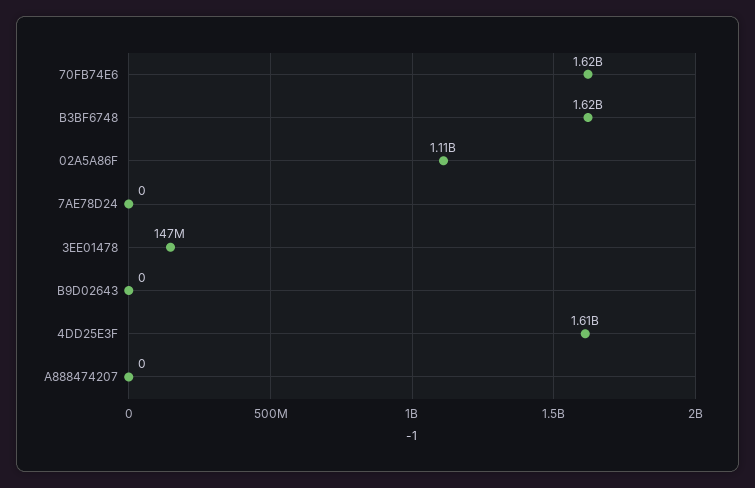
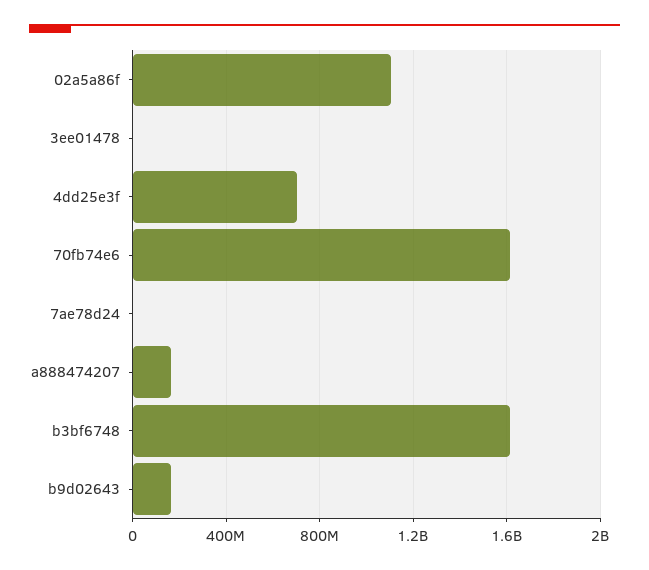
  {
    "70FB74E6": 1620000000,
    "B3BF6748": 1620000000,
    "02A5A86F": 1110000000,
    "7AE78D24": 0,
-   "3EE01478": 147000000,
+   "3EE01478": 0,
-   "B9D02643": 0,
+   "B9D02643": 150000000,
-   "4DD25E3F": 1610000000,
+   "4DD25E3F": 700000000,
-   "A888474207": 0
+   "A888474207": 150000000
  }

